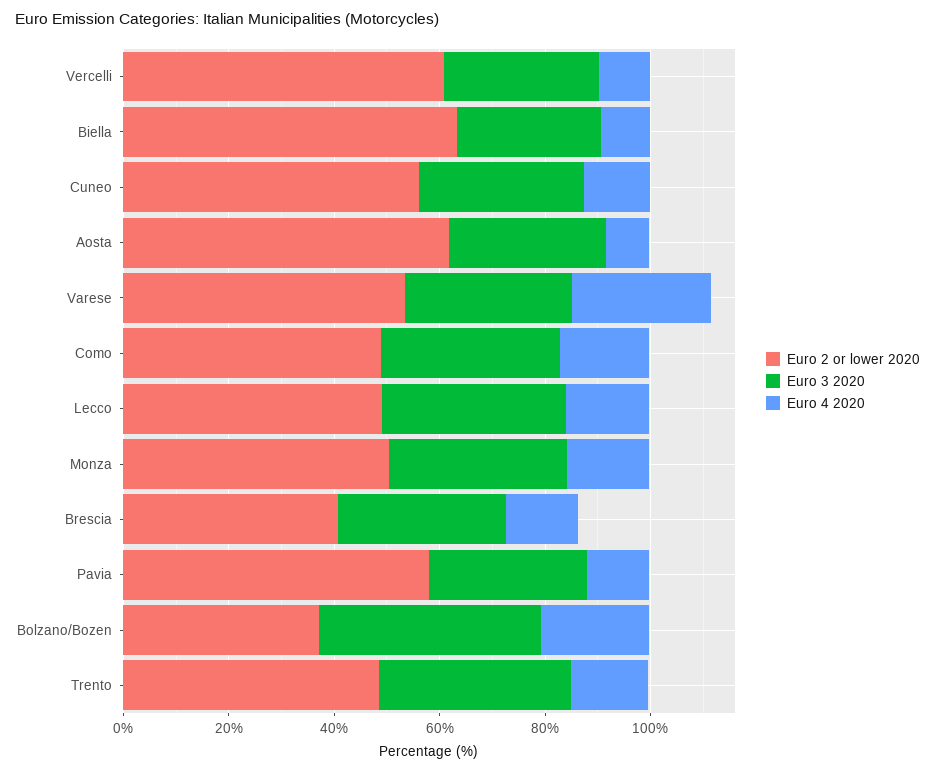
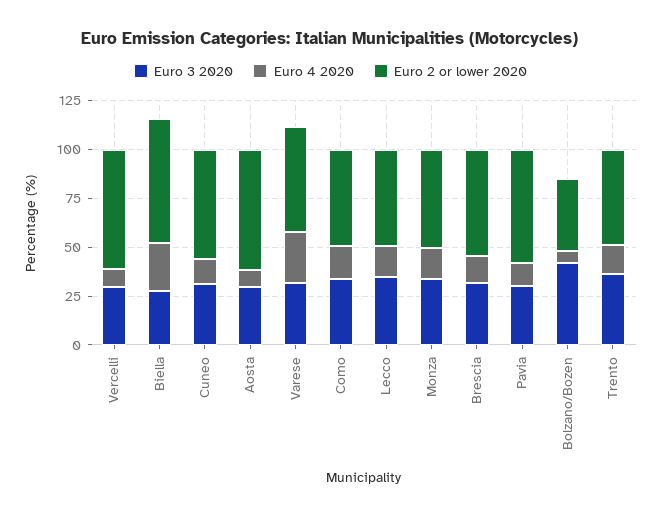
  {
    "Euro 2 or lower 2020": {
      "Vercelli": 60,
      "Biella": 65,
      "Cuneo": 55,
      "Aosta": 60,
      "Varese": 55,
      "Como": 50,
      "Lecco": 50,
      "Monza": 50,
-     "Brescia": 40,
+     "Brescia": 55,
      "Pavia": 60,
      "Bolzano/Bozen": 35,
      "Trento": 50
    },
    "Euro 3 2020": {
      "Vercelli": 30,
      "Biella": 25,
      "Cuneo": 30,
      "Aosta": 30,
      "Varese": 30,
      "Como": 35,
      "Lecco": 35,
      "Monza": 35,
      "Brescia": 30,
      "Pavia": 30,
      "Bolzano/Bozen": 40,
      "Trento": 35
    },
    "Euro 4 2020": {
      "Vercelli": 10,
-     "Biella": 10,
+     "Biella": 25,
      "Cuneo": 15,
      "Aosta": 10,
      "Varese": 25,
      "Como": 15,
      "Lecco": 15,
      "Monza": 15,
      "Brescia": 15,
      "Pavia": 10,
-     "Bolzano/Bozen": 20,
+     "Bolzano/Bozen": 5,
      "Trento": 15
    }
  }

